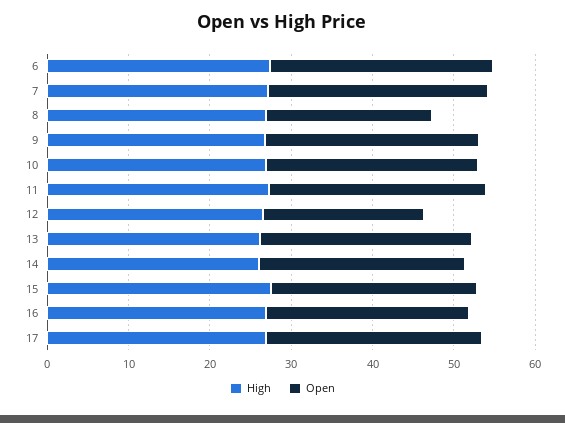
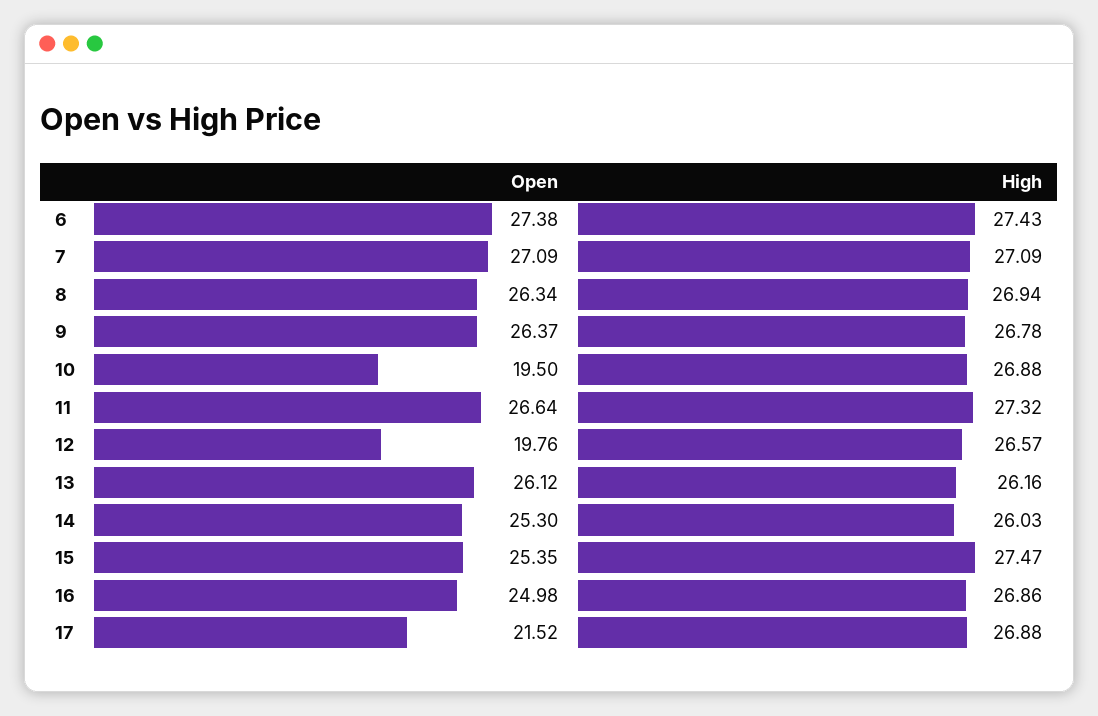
  {
    "High": {
      "6": 27.43,
      "7": 27.09,
      "8": 26.94,
      "9": 26.78,
      "10": 26.88,
      "11": 27.32,
      "12": 26.57,
      "13": 26.16,
      "14": 26.03,
      "15": 27.47,
      "16": 26.86,
      "17": 26.88
    },
    "Open": {
      "6": 27.38,
      "7": 27.09,
-     "8": 20,
+     "8": 26.34,
      "9": 26.37,
-     "10": 26,
+     "10": 19.5,
      "11": 26.64,
      "12": 19.76,
      "13": 26.12,
      "14": 25.3,
      "15": 25.35,
      "16": 24.98,
-     "17": 26
+     "17": 21.52
    }
  }

